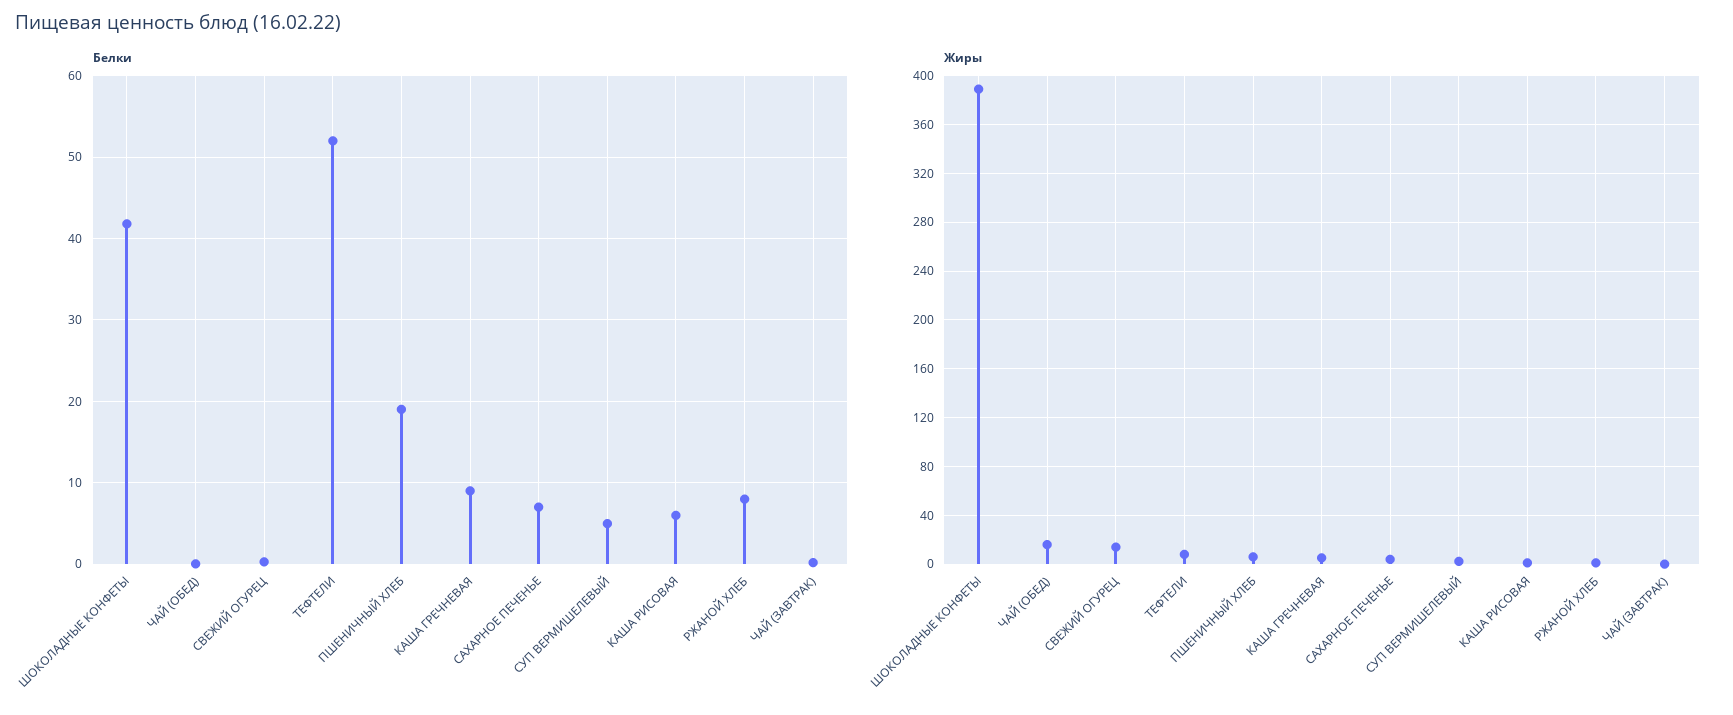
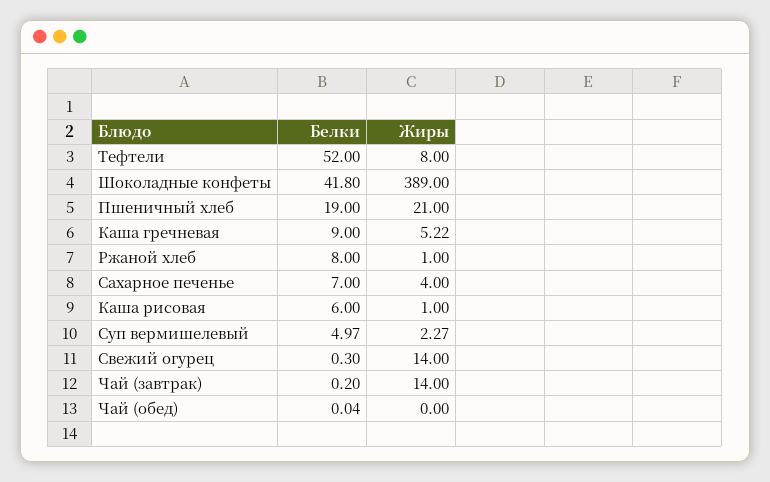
  {
    "Белки": {
      "ШОКОЛАДНЫЕ КОНФЕТЫ": 41.8,
      "ЧАЙ (ОБЕД)": 0.04,
      "СВЕЖИЙ ОГУРЕЦ": 0.3,
      "ТЕФТЕЛИ": 52,
      "ПШЕНИЧНЫЙ ХЛЕБ": 19,
      "КАША ГРЕЧНЕВАЯ": 9,
      "САХАРНОЕ ПЕЧЕНЬЕ": 7,
      "СУП ВЕРМИШЕЛЕВЫЙ": 4.97,
      "КАША РИСОВАЯ": 6,
      "РЖАНОЙ ХЛЕБ": 8,
      "ЧАЙ (ЗАВТРАК)": 0.2
    },
    "Жиры": {
      "ШОКОЛАДНЫЕ КОНФЕТЫ": 389,
-     "ЧАЙ (ОБЕД)": 15,
+     "ЧАЙ (ОБЕД)": 0,
      "СВЕЖИЙ ОГУРЕЦ": 14,
      "ТЕФТЕЛИ": 8,
-     "ПШЕНИЧНЫЙ ХЛЕБ": 5,
+     "ПШЕНИЧНЫЙ ХЛЕБ": 21,
      "КАША ГРЕЧНЕВАЯ": 5.22,
      "САХАРНОЕ ПЕЧЕНЬЕ": 4,
      "СУП ВЕРМИШЕЛЕВЫЙ": 2.27,
      "КАША РИСОВАЯ": 1,
      "РЖАНОЙ ХЛЕБ": 1,
-     "ЧАЙ (ЗАВТРАК)": 0
+     "ЧАЙ (ЗАВТРАК)": 14
    }
  }

